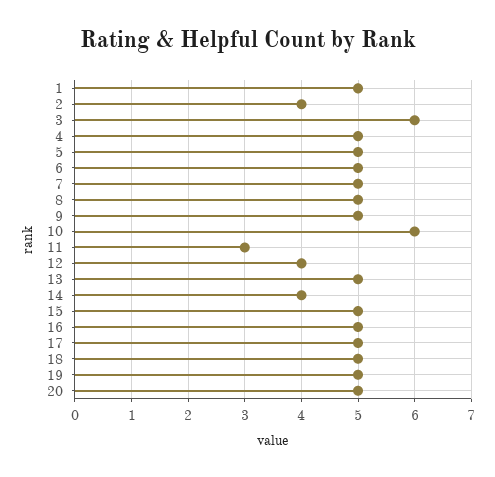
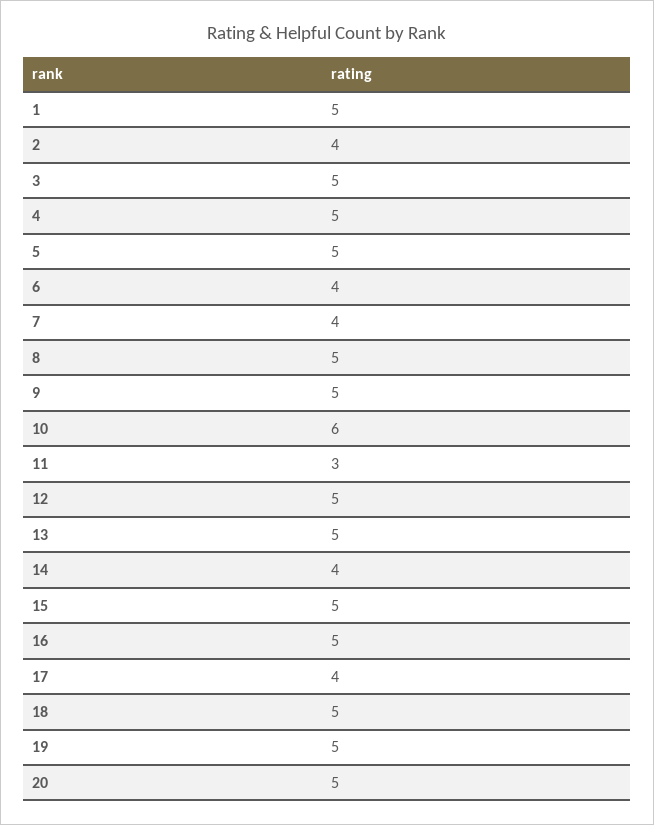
  {
    "1": 5,
    "2": 4,
-   "3": 6,
+   "3": 5,
    "4": 5,
    "5": 5,
-   "6": 5,
+   "6": 4,
-   "7": 5,
+   "7": 4,
    "8": 5,
    "9": 5,
    "10": 6,
    "11": 3,
-   "12": 4,
+   "12": 5,
    "13": 5,
    "14": 4,
    "15": 5,
    "16": 5,
-   "17": 5,
+   "17": 4,
    "18": 5,
    "19": 5,
    "20": 5
  }

